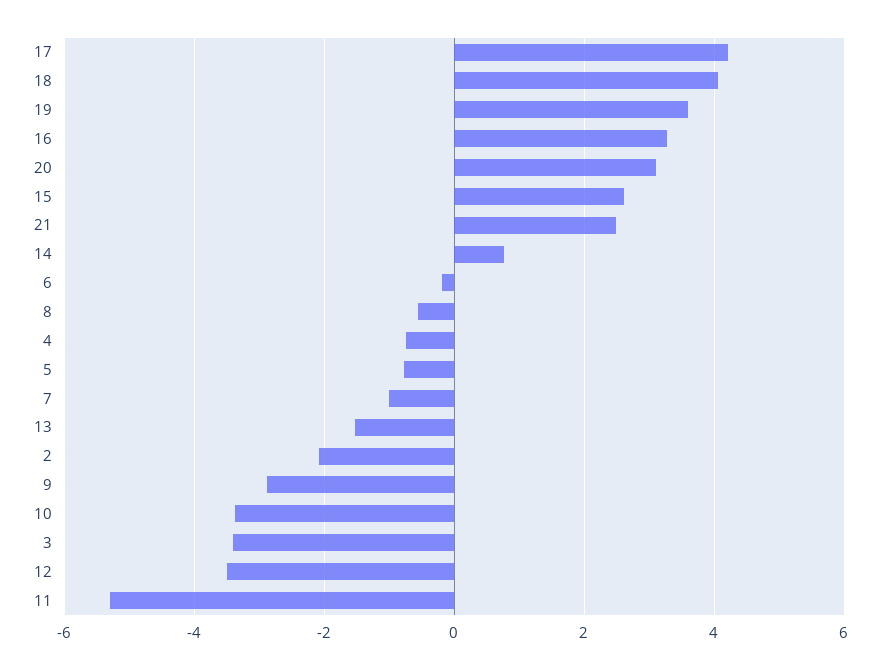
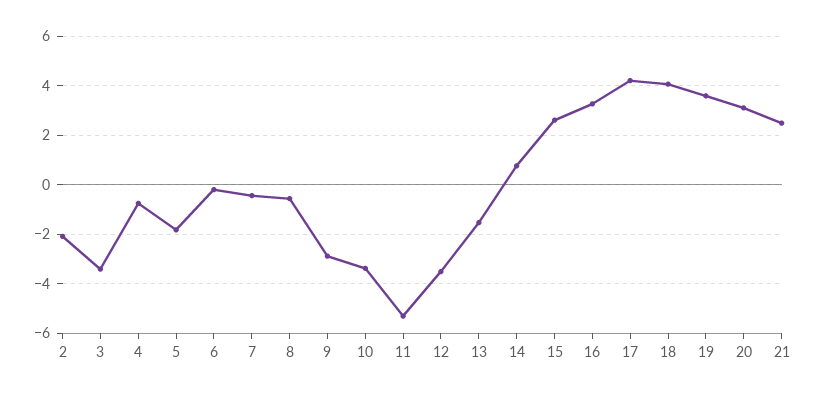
  {
    "17": 4.2,
    "18": 4,
    "19": 3.6,
    "16": 3.2,
    "20": 3.2,
    "15": 2.6,
    "21": 2.4,
    "14": 0.8,
    "6": -0.2,
    "8": -0.6,
    "4": -0.8,
-   "5": -0.8,
+   "5": -1.75,
-   "7": -1,
+   "7": -0.5,
    "13": -1.6,
    "2": -2,
    "9": -2.8,
    "10": -3.4,
    "3": -3.4,
    "12": -3.6,
    "11": -5.4
  }

